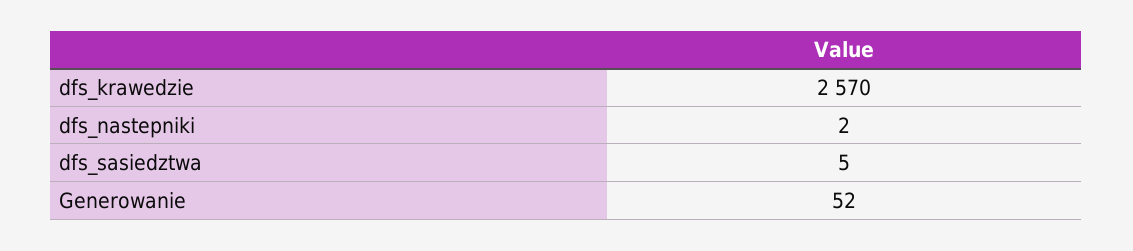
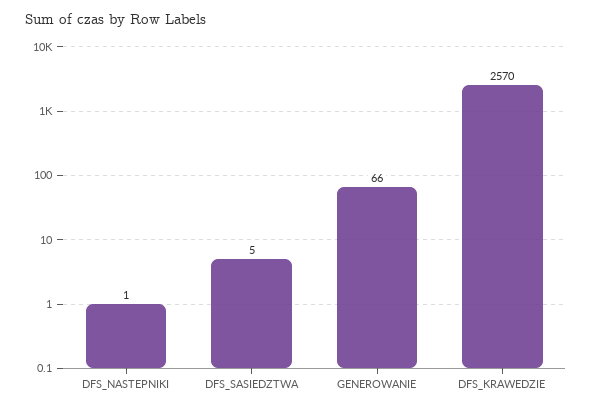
  {
    "dfs_krawedzie": 2570,
-   "dfs_nastepniki": 2,
+   "dfs_nastepniki": 1,
    "dfs_sasiedztwa": 5,
-   "Generowanie": 52
+   "Generowanie": 66
  }

